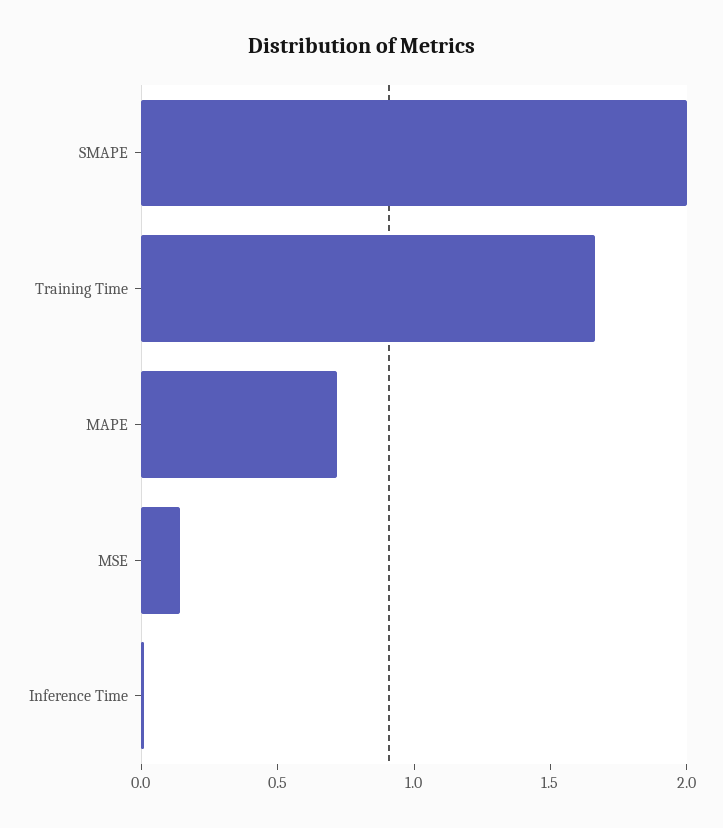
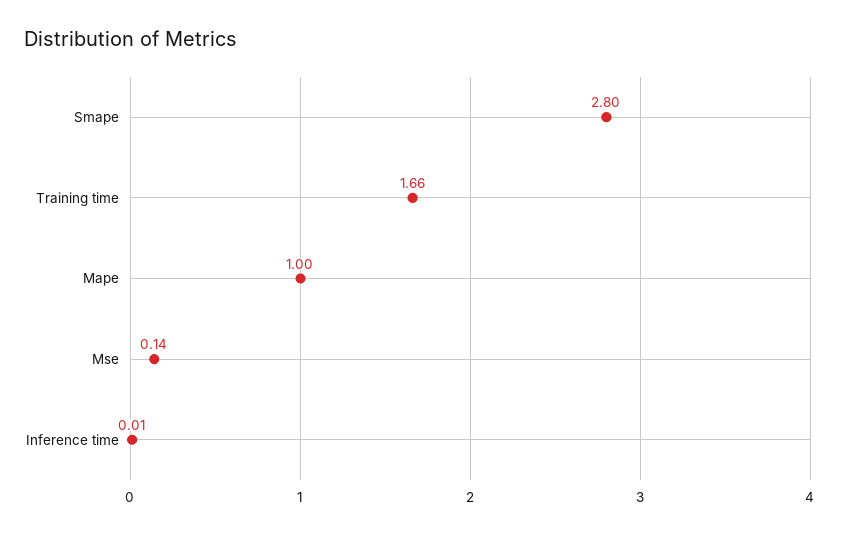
  {
-   "SMAPE": 2,
+   "SMAPE": 2.8,
    "Training Time": 1.66,
-   "MAPE": 0.7,
+   "MAPE": 1,
    "MSE": 0.14,
    "Inference Time": 0.01
  }

